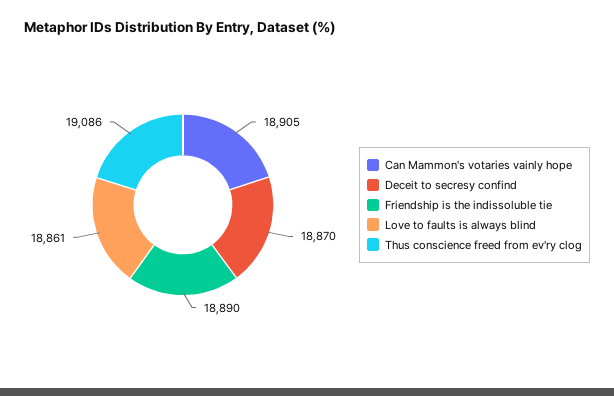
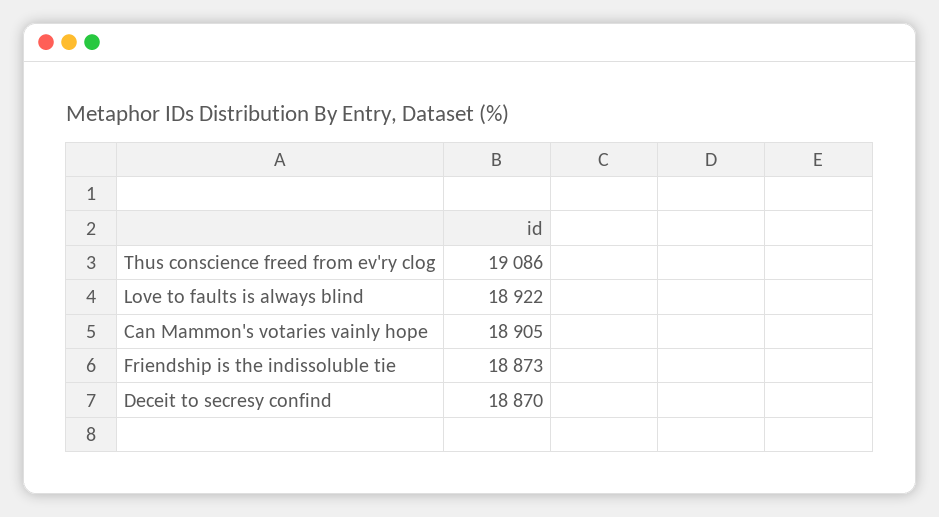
  {
    "Can Mammon's votaries vainly hope": 18905,
    "Deceit to secresy confind": 18870,
-   "Friendship is the indissoluble tie": 18890,
+   "Friendship is the indissoluble tie": 18873,
-   "Love to faults is always blind": 18861,
+   "Love to faults is always blind": 18922,
    "Thus conscience freed from ev'ry clog": 19086
  }

